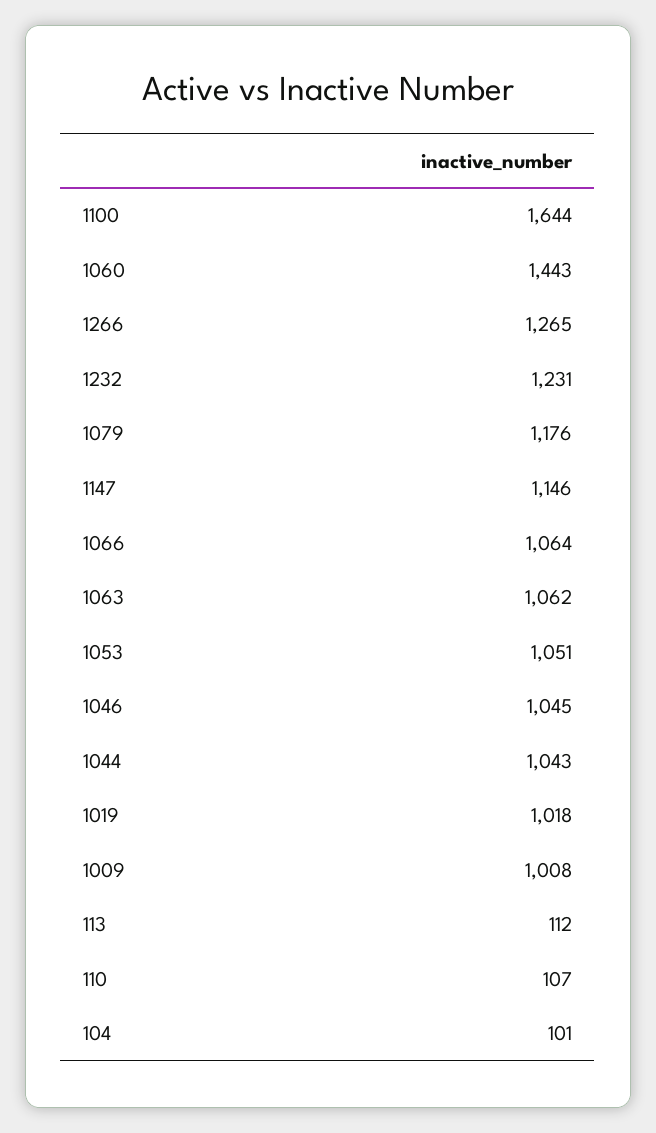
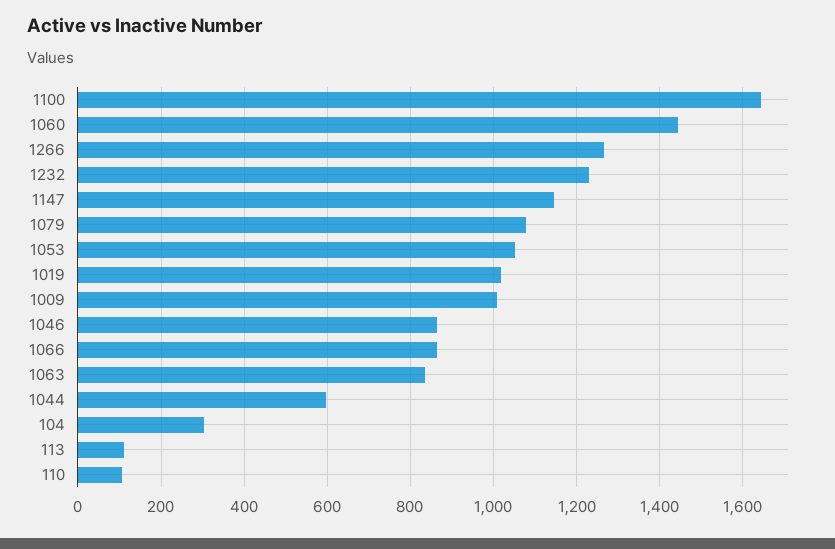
  {
    "1100": 1644,
    "1060": 1443,
    "1266": 1265,
    "1232": 1231,
-   "1079": 1176,
+   "1079": 1080,
    "1147": 1146,
-   "1066": 1064,
+   "1066": 860,
-   "1063": 1062,
+   "1063": 840,
    "1053": 1051,
-   "1046": 1045,
+   "1046": 860,
-   "1044": 1043,
+   "1044": 600,
    "1019": 1018,
    "1009": 1008,
    "113": 112,
    "110": 107,
-   "104": 101
+   "104": 300
  }

